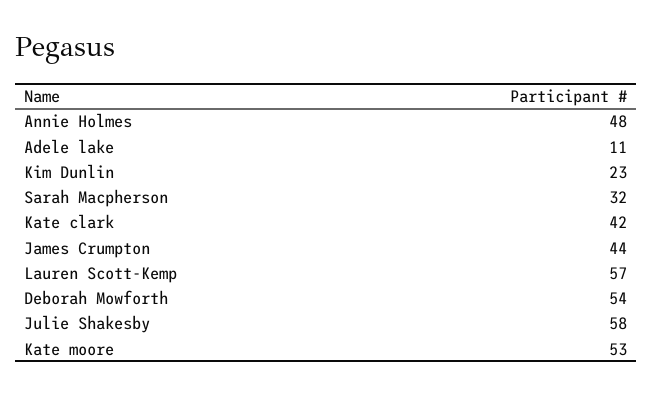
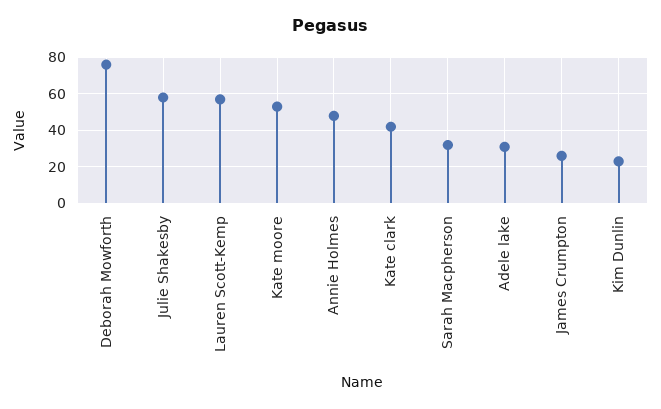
  {
    "Annie Holmes": 48,
-   "Adele lake": 11,
+   "Adele lake": 30,
    "Kim Dunlin": 23,
    "Sarah Macpherson": 32,
    "Kate clark": 42,
-   "James Crumpton": 44,
+   "James Crumpton": 25,
    "Lauren Scott-Kemp": 57,
-   "Deborah Mowforth": 54,
+   "Deborah Mowforth": 75,
    "Julie Shakesby": 58,
    "Kate moore": 53
  }

